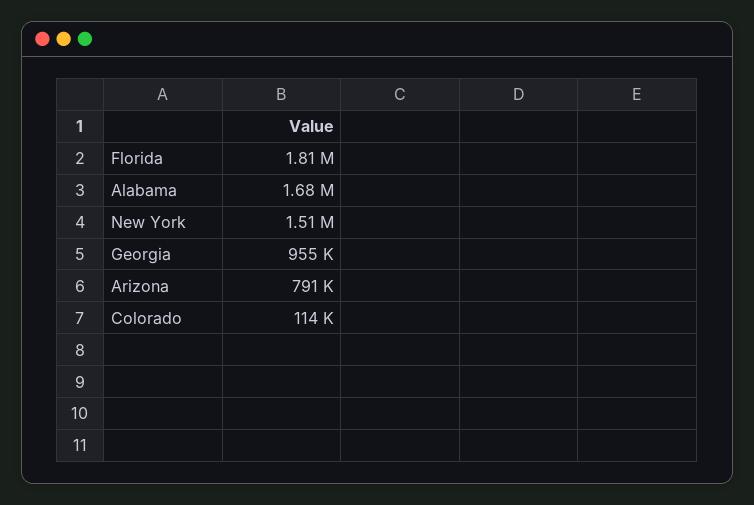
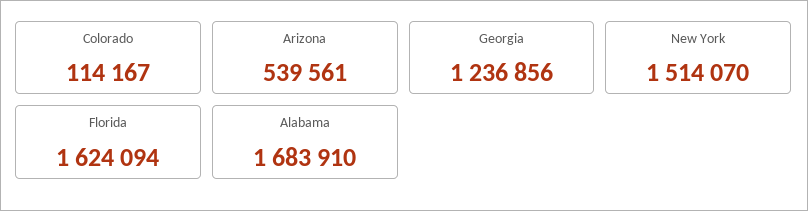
  {
-   "Florida": 1810000,
+   "Florida": 1624094,
    "Alabama": 1683910,
    "New York": 1514070,
-   "Georgia": 955000,
+   "Georgia": 1236856,
-   "Arizona": 791000,
+   "Arizona": 539561,
    "Colorado": 114167
  }

